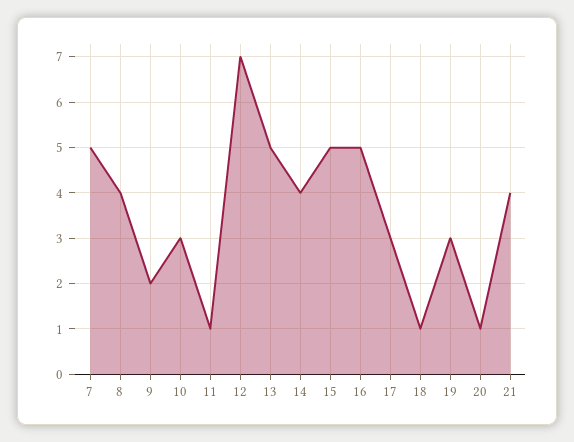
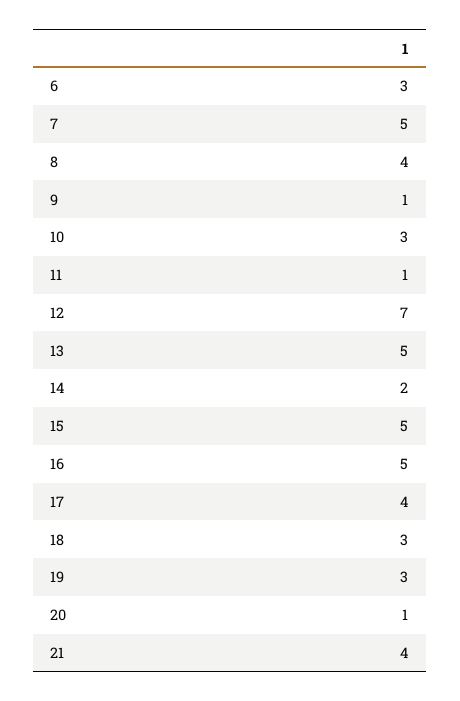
  {
    "7": 5,
    "8": 4,
-   "9": 2,
+   "9": 1,
    "10": 3,
    "11": 1,
    "12": 7,
    "13": 5,
-   "14": 4,
+   "14": 2,
    "15": 5,
    "16": 5,
-   "17": 3,
+   "17": 4,
-   "18": 1,
+   "18": 3,
    "19": 3,
    "20": 1,
-   "21": 4
+   "21": 4,
+   "6": 3
  }

